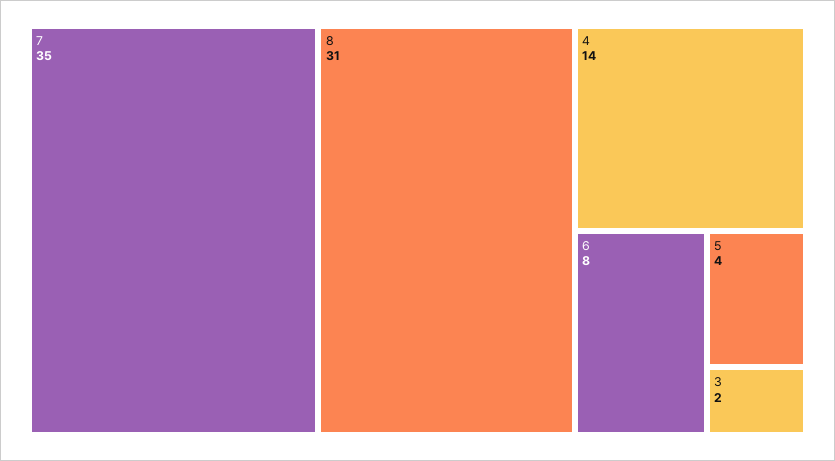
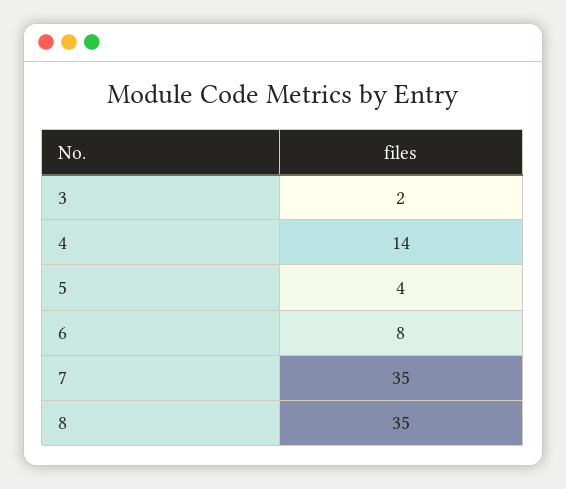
  {
    "7": 35,
-   "8": 31,
+   "8": 35,
    "4": 14,
    "6": 8,
    "5": 4,
    "3": 2
  }

